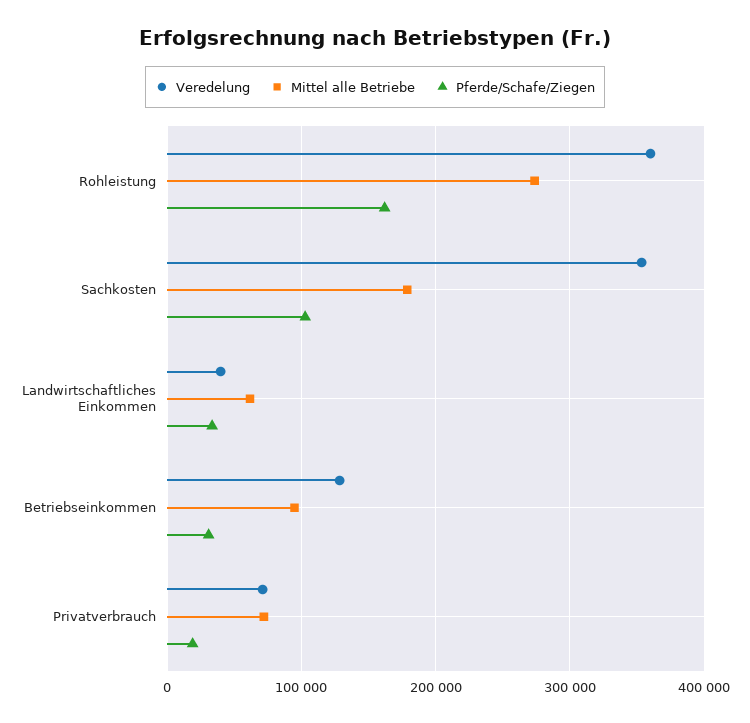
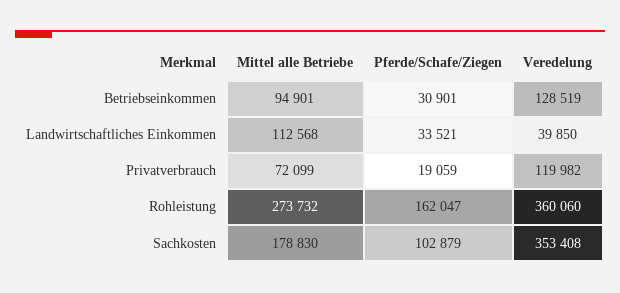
  {
    "Veredelung": {
      "Rohleistung": 360060,
      "Sachkosten": 353408,
      "Landwirtschaftliches Einkommen": 39850,
      "Betriebseinkommen": 128519,
-     "Privatverbrauch": 70000
+     "Privatverbrauch": 119982
    },
    "Mittel alle Betriebe": {
      "Rohleistung": 273732,
      "Sachkosten": 178830,
-     "Landwirtschaftliches Einkommen": 60000,
+     "Landwirtschaftliches Einkommen": 112568,
      "Betriebseinkommen": 94901,
      "Privatverbrauch": 72099
    },
    "Pferde/Schafe/Ziegen": {
      "Rohleistung": 162047,
      "Sachkosten": 102879,
      "Landwirtschaftliches Einkommen": 33521,
      "Betriebseinkommen": 30901,
      "Privatverbrauch": 19059
    }
  }

